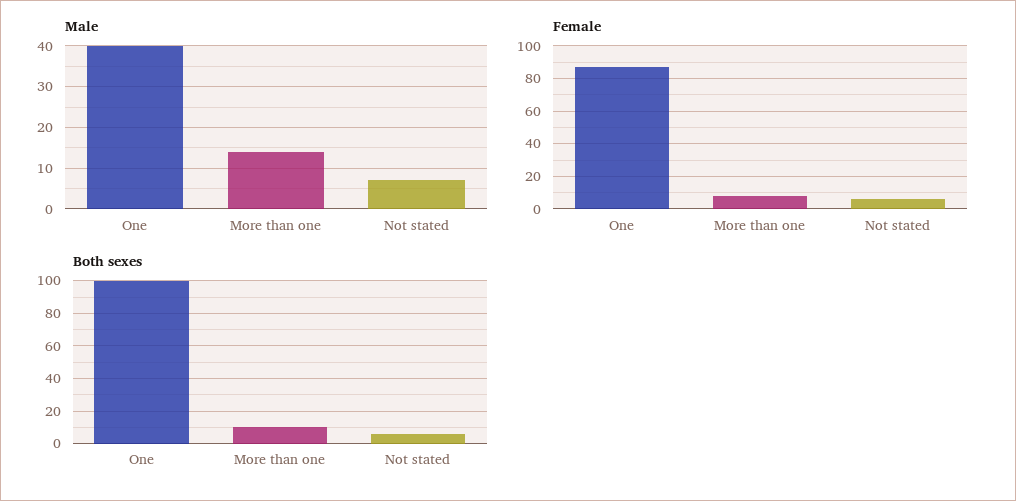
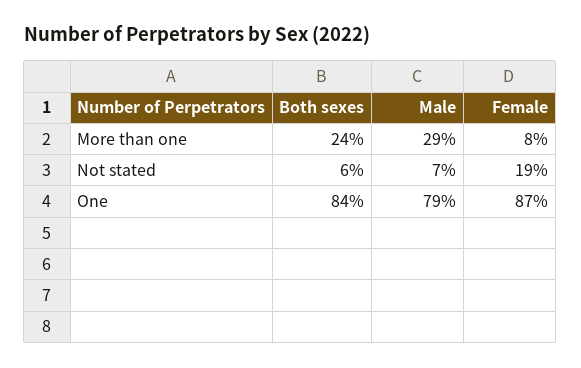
  {
    "Male": {
-     "One": 40,
+     "One": 79,
-     "More than one": 15,
+     "More than one": 29,
      "Not stated": 7
    },
    "Female": {
      "One": 87,
      "More than one": 8,
-     "Not stated": 5
+     "Not stated": 19
    },
    "Both sexes": {
-     "One": 100,
+     "One": 84,
-     "More than one": 10,
+     "More than one": 24,
      "Not stated": 6
    }
  }

